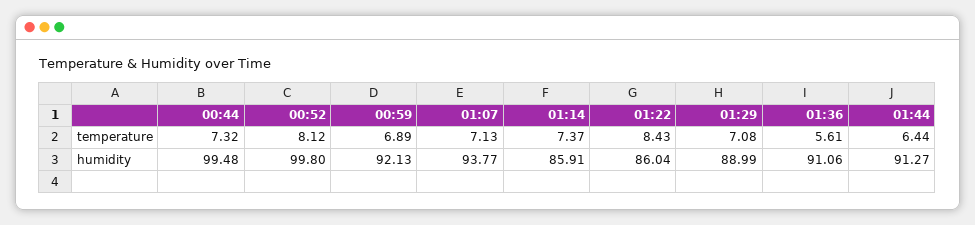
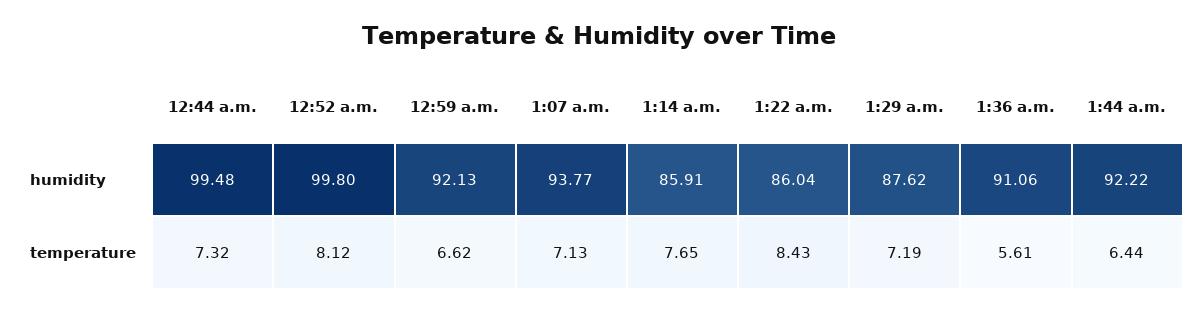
  {
    "00:44": {
      "temperature": 7.32,
      "humidity": 99.48
    },
    "00:52": {
      "temperature": 8.12,
      "humidity": 99.8
    },
    "00:59": {
-     "temperature": 6.89,
+     "temperature": 6.62,
      "humidity": 92.13
    },
    "01:07": {
      "temperature": 7.13,
      "humidity": 93.77
    },
    "01:14": {
-     "temperature": 7.37,
+     "temperature": 7.65,
      "humidity": 85.91
    },
    "01:22": {
      "temperature": 8.43,
      "humidity": 86.04
    },
    "01:29": {
-     "temperature": 7.08,
+     "temperature": 7.19,
-     "humidity": 88.99
+     "humidity": 87.62
    },
    "01:36": {
      "temperature": 5.61,
      "humidity": 91.06
    },
    "01:44": {
      "temperature": 6.44,
-     "humidity": 91.27
+     "humidity": 92.22
    }
  }

